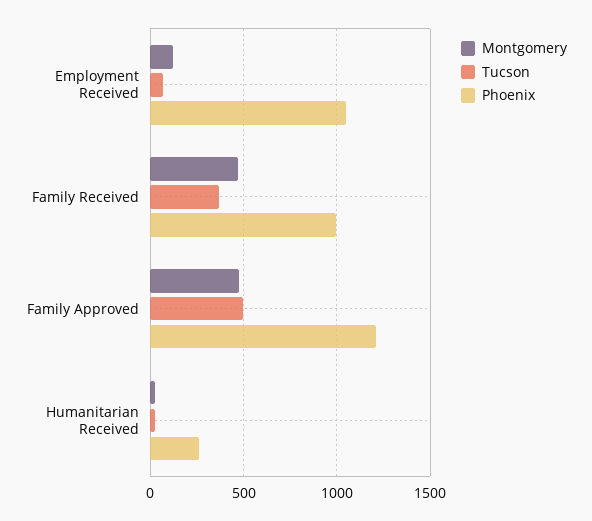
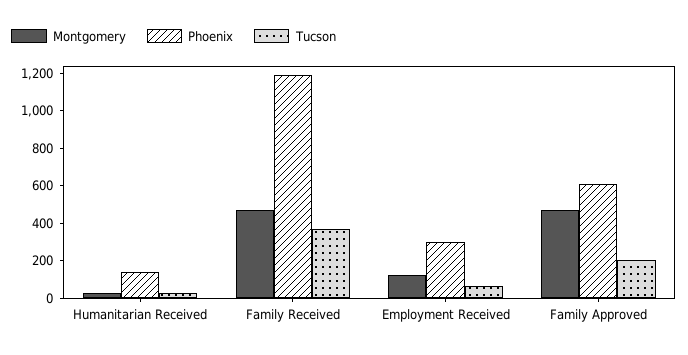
  {
    "Montgomery": {
      "Employment Received": 100,
      "Family Received": 450,
      "Family Approved": 450,
      "Humanitarian Received": 50
    },
    "Tucson": {
      "Employment Received": 50,
      "Family Received": 350,
-     "Family Approved": 500,
+     "Family Approved": 200,
      "Humanitarian Received": 50
    },
    "Phoenix": {
-     "Employment Received": 1050,
+     "Employment Received": 300,
-     "Family Received": 1000,
+     "Family Received": 1200,
-     "Family Approved": 1200,
+     "Family Approved": 600,
-     "Humanitarian Received": 250
+     "Humanitarian Received": 150
    }
  }

